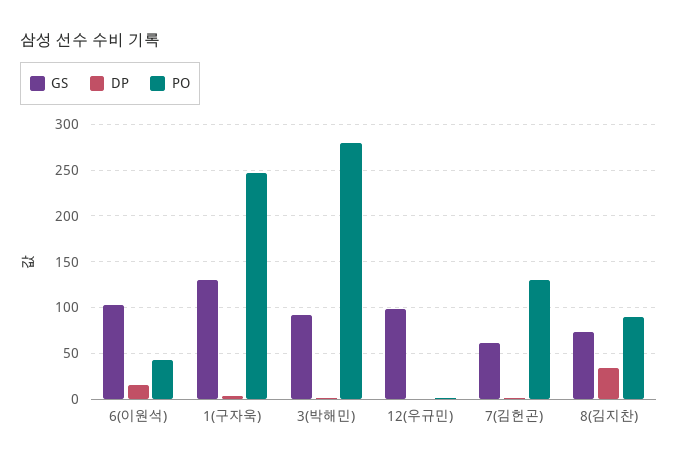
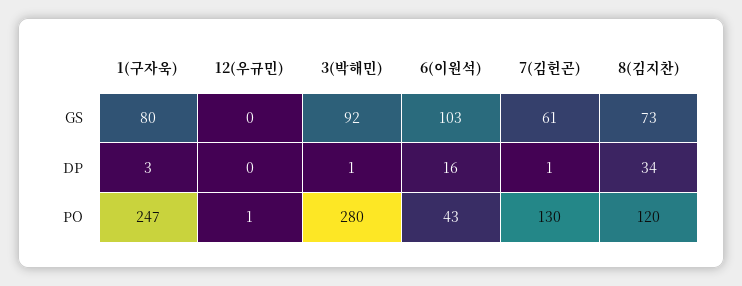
  {
    "GS": {
      "6(이원석)": 103,
-     "1(구자욱)": 130,
+     "1(구자욱)": 80,
      "3(박해민)": 92,
-     "12(우규민)": 100,
+     "12(우규민)": 0,
      "7(김헌곤)": 61,
      "8(김지찬)": 73
    },
    "DP": {
      "6(이원석)": 16,
      "1(구자욱)": 3,
      "3(박해민)": 1,
      "12(우규민)": 0,
      "7(김헌곤)": 1,
      "8(김지찬)": 34
    },
    "PO": {
      "6(이원석)": 43,
      "1(구자욱)": 247,
      "3(박해민)": 280,
      "12(우규민)": 1,
      "7(김헌곤)": 130,
-     "8(김지찬)": 90
+     "8(김지찬)": 120
    }
  }

